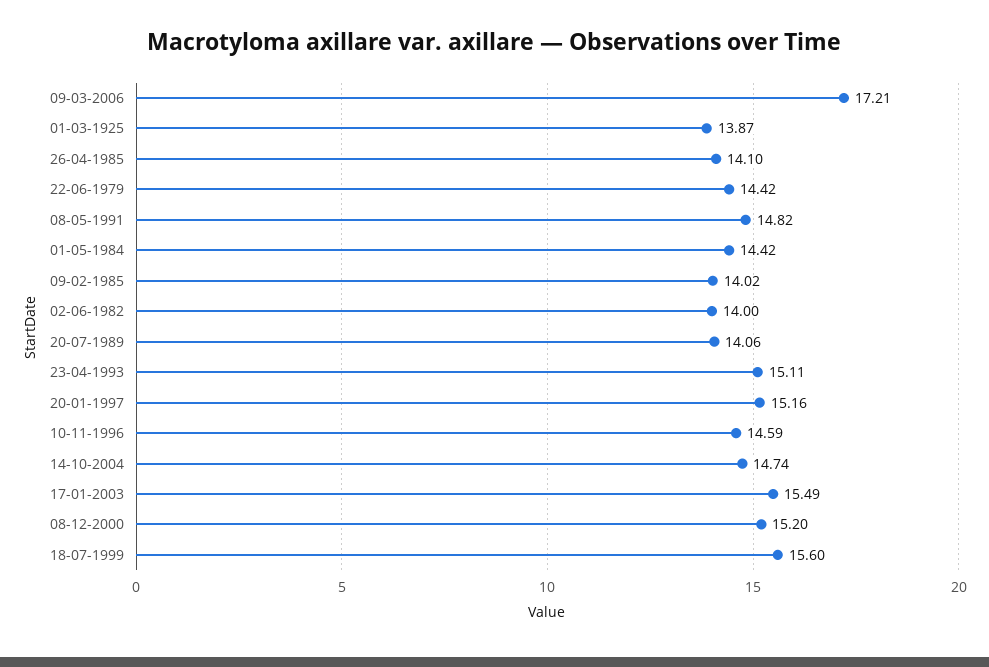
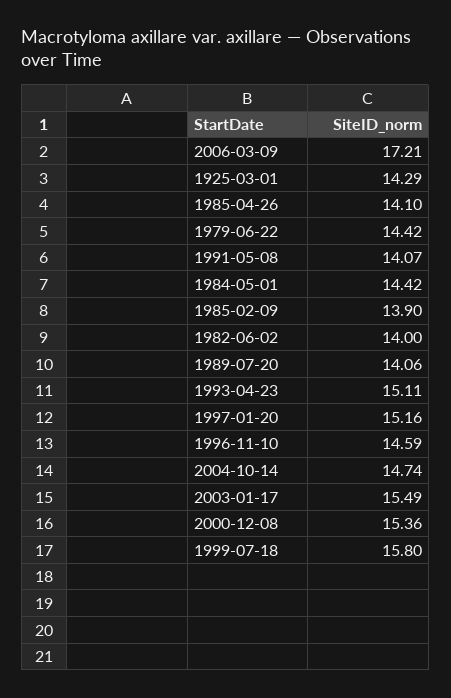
  {
    "09-03-2006": 17.21,
-   "01-03-1925": 13.87,
+   "01-03-1925": 14.29,
    "26-04-1985": 14.1,
    "22-06-1979": 14.42,
-   "08-05-1991": 14.82,
+   "08-05-1991": 14.07,
    "01-05-1984": 14.42,
-   "09-02-1985": 14.02,
+   "09-02-1985": 13.9,
    "02-06-1982": 14,
    "20-07-1989": 14.06,
    "23-04-1993": 15.11,
    "20-01-1997": 15.16,
    "10-11-1996": 14.59,
    "14-10-2004": 14.74,
    "17-01-2003": 15.49,
-   "08-12-2000": 15.2,
+   "08-12-2000": 15.36,
-   "18-07-1999": 15.6
+   "18-07-1999": 15.8
  }

